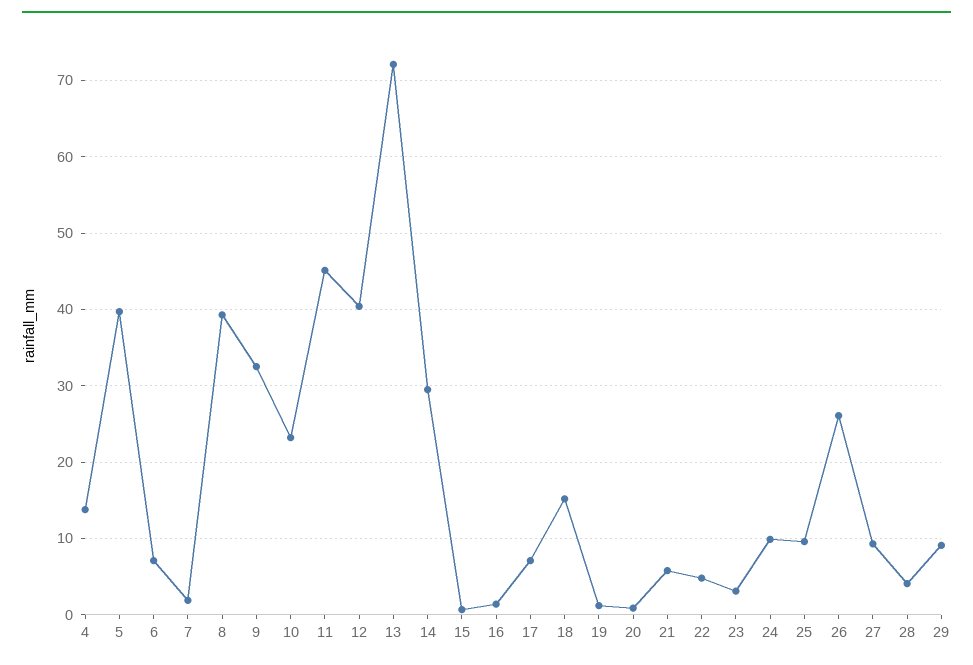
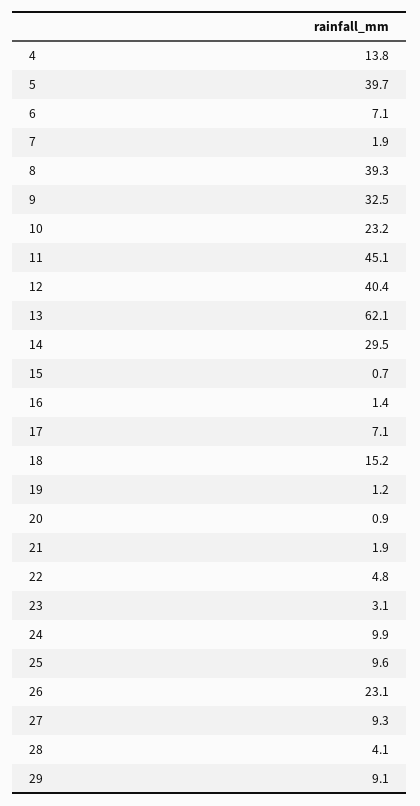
  {
    "4": 13.8,
    "5": 39.7,
    "6": 7.1,
    "7": 1.9,
    "8": 39.3,
    "9": 32.5,
    "10": 23.2,
    "11": 45.1,
    "12": 40.4,
-   "13": 72,
+   "13": 62.1,
    "14": 29.5,
    "15": 0.7,
    "16": 1.4,
    "17": 7.1,
    "18": 15.2,
    "19": 1.2,
    "20": 0.9,
-   "21": 6,
+   "21": 1.9,
    "22": 4.8,
    "23": 3.1,
    "24": 9.9,
    "25": 9.6,
-   "26": 26,
+   "26": 23.1,
    "27": 9.3,
    "28": 4.1,
    "29": 9.1
  }

